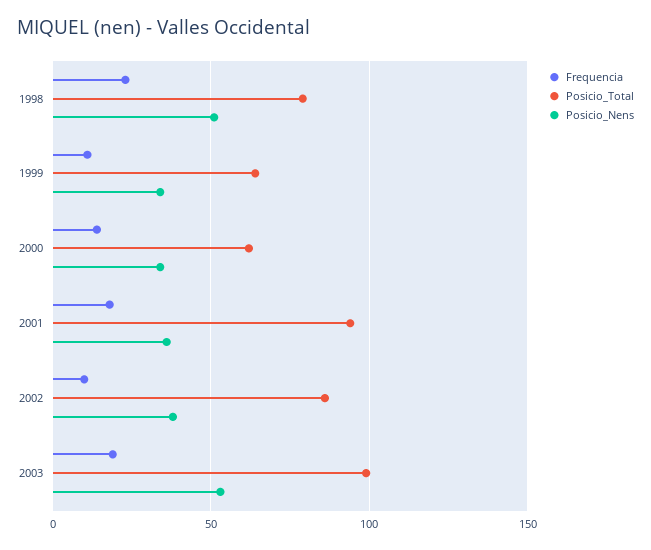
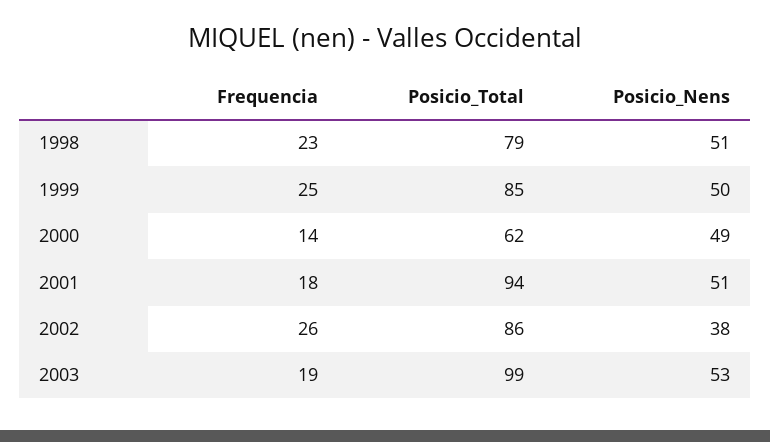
  {
    "Frequencia": {
      "1998": 23,
-     "1999": 10,
+     "1999": 25,
      "2000": 14,
      "2001": 18,
-     "2002": 10,
+     "2002": 26,
      "2003": 19
    },
    "Posicio_Total": {
      "1998": 79,
-     "1999": 65,
+     "1999": 85,
      "2000": 62,
      "2001": 94,
      "2002": 86,
      "2003": 99
    },
    "Posicio_Nens": {
      "1998": 51,
-     "1999": 35,
+     "1999": 50,
-     "2000": 35,
+     "2000": 49,
-     "2001": 35,
+     "2001": 51,
      "2002": 38,
      "2003": 53
    }
  }

